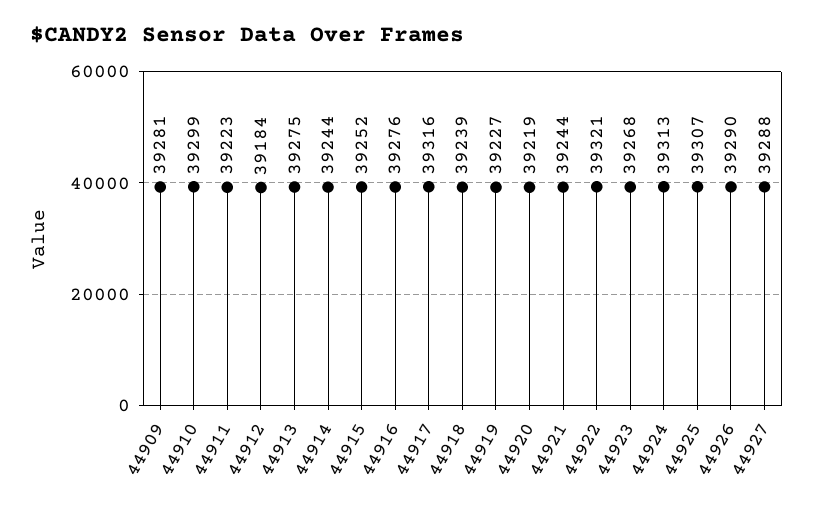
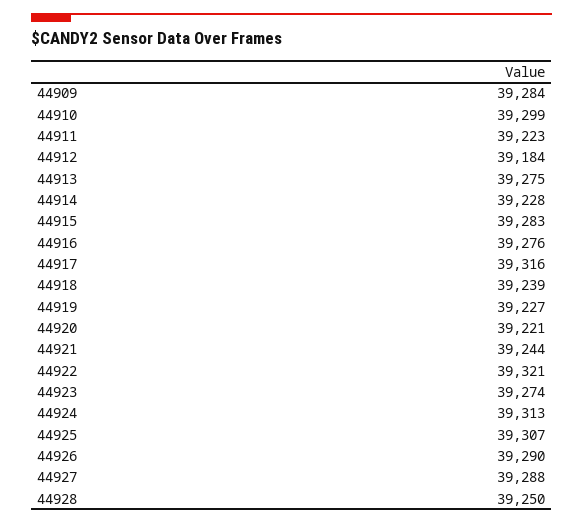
  {
-   "44909": 39281,
+   "44909": 39284,
    "44910": 39299,
    "44911": 39223,
    "44912": 39184,
    "44913": 39275,
-   "44914": 39244,
+   "44914": 39228,
-   "44915": 39252,
+   "44915": 39283,
    "44916": 39276,
    "44917": 39316,
    "44918": 39239,
    "44919": 39227,
-   "44920": 39219,
+   "44920": 39221,
    "44921": 39244,
    "44922": 39321,
-   "44923": 39268,
+   "44923": 39274,
    "44924": 39313,
    "44925": 39307,
    "44926": 39290,
-   "44927": 39288
+   "44927": 39288,
+   "44928": 39250
  }

